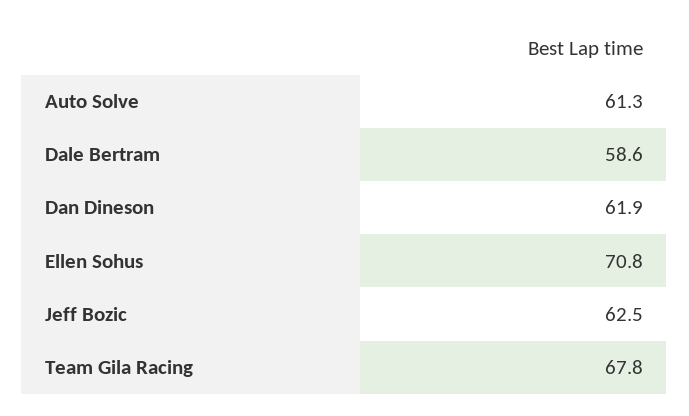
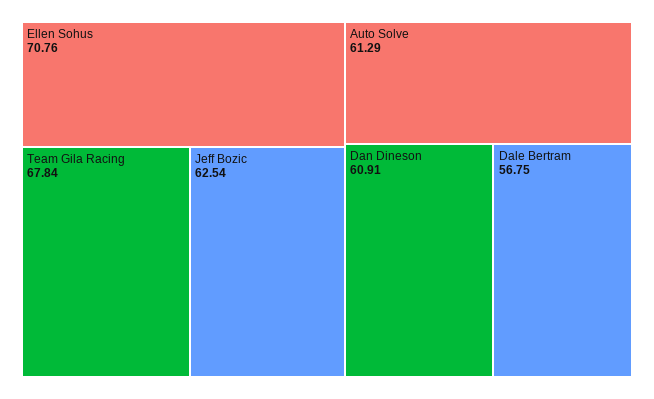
  {
    "Auto Solve": 61.29,
-   "Dale Bertram": 58.6,
+   "Dale Bertram": 56.75,
-   "Dan Dineson": 61.9,
+   "Dan Dineson": 60.91,
    "Ellen Sohus": 70.76,
    "Jeff Bozic": 62.54,
    "Team Gila Racing": 67.84
  }

